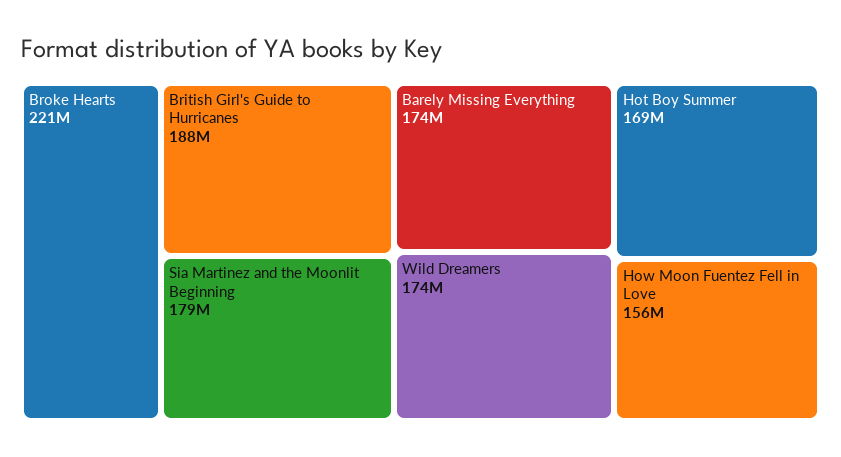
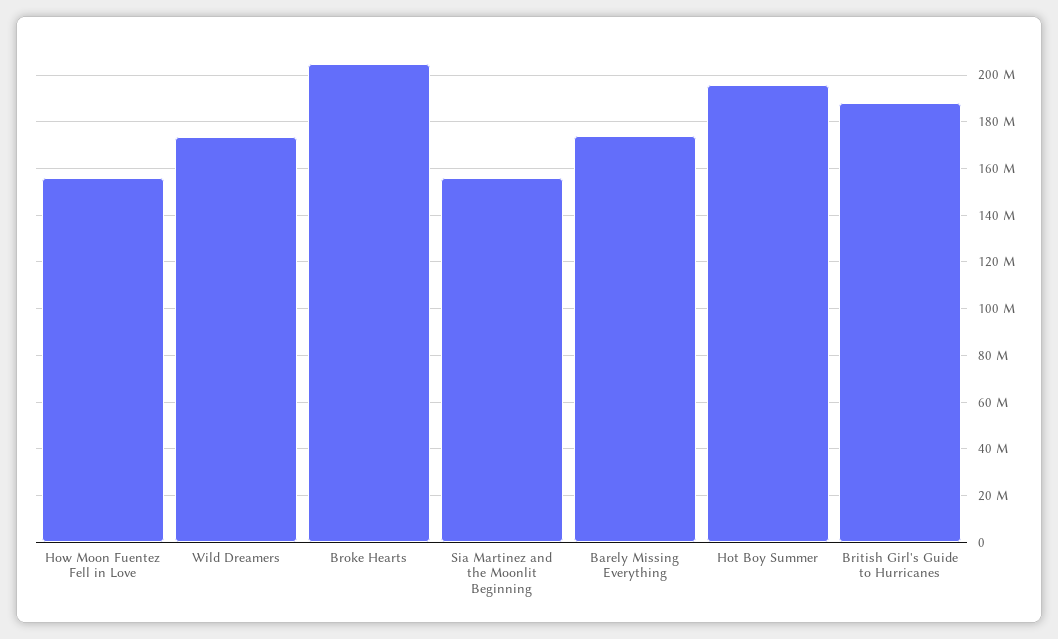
  {
-   "Broke Hearts": 221000000,
+   "Broke Hearts": 205000000,
    "British Girl's Guide to Hurricanes": 188000000,
-   "Sia Martinez and the Moonlit Beginning": 179000000,
+   "Sia Martinez and the Moonlit Beginning": 155000000,
    "Barely Missing Everything": 174000000,
    "Wild Dreamers": 174000000,
-   "Hot Boy Summer": 169000000,
+   "Hot Boy Summer": 195000000,
    "How Moon Fuentez Fell in Love": 156000000
  }

